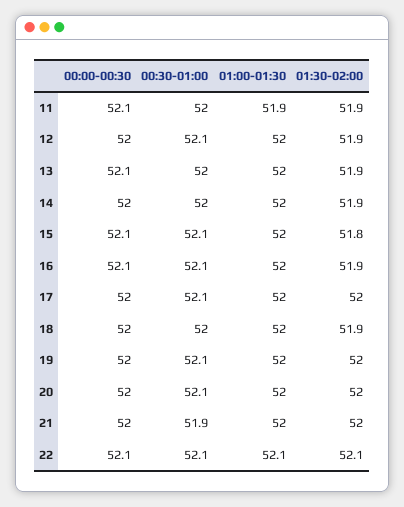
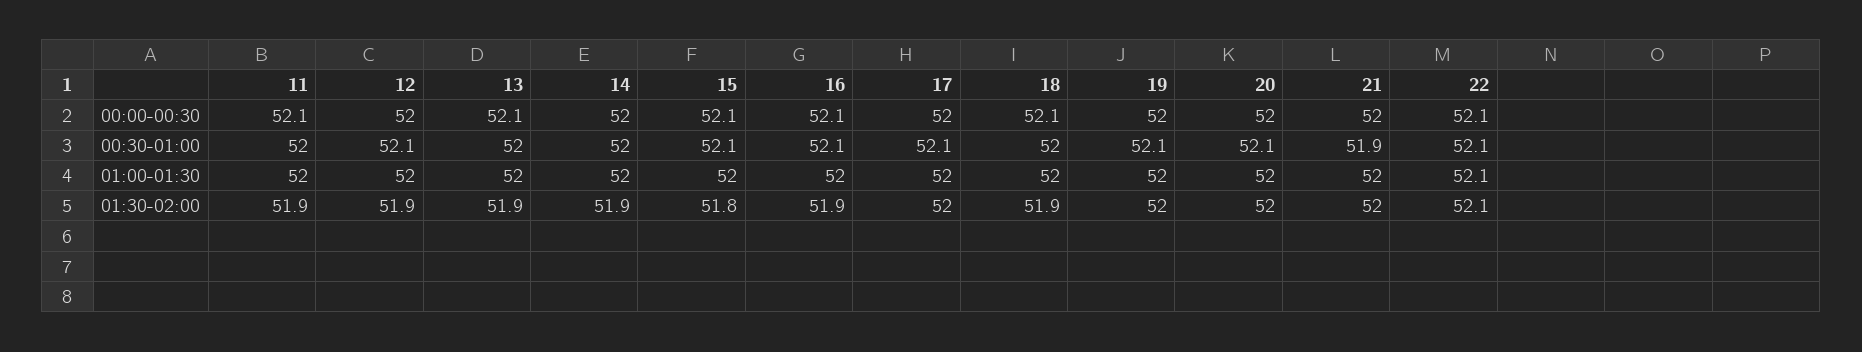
  {
    "00:00-00:30": {
      "11": 52.1,
      "12": 52,
      "13": 52.1,
      "14": 52,
      "15": 52.1,
      "16": 52.1,
      "17": 52,
-     "18": 52,
+     "18": 52.1,
      "19": 52,
      "20": 52,
      "21": 52,
      "22": 52.1
    },
    "00:30-01:00": {
      "11": 52,
      "12": 52.1,
      "13": 52,
      "14": 52,
      "15": 52.1,
      "16": 52.1,
      "17": 52.1,
      "18": 52,
      "19": 52.1,
      "20": 52.1,
      "21": 51.9,
      "22": 52.1
    },
    "01:00-01:30": {
-     "11": 51.9,
+     "11": 52,
      "12": 52,
      "13": 52,
      "14": 52,
      "15": 52,
      "16": 52,
      "17": 52,
      "18": 52,
      "19": 52,
      "20": 52,
      "21": 52,
      "22": 52.1
    },
    "01:30-02:00": {
      "11": 51.9,
      "12": 51.9,
      "13": 51.9,
      "14": 51.9,
      "15": 51.8,
      "16": 51.9,
      "17": 52,
      "18": 51.9,
      "19": 52,
      "20": 52,
      "21": 52,
      "22": 52.1
    }
  }

